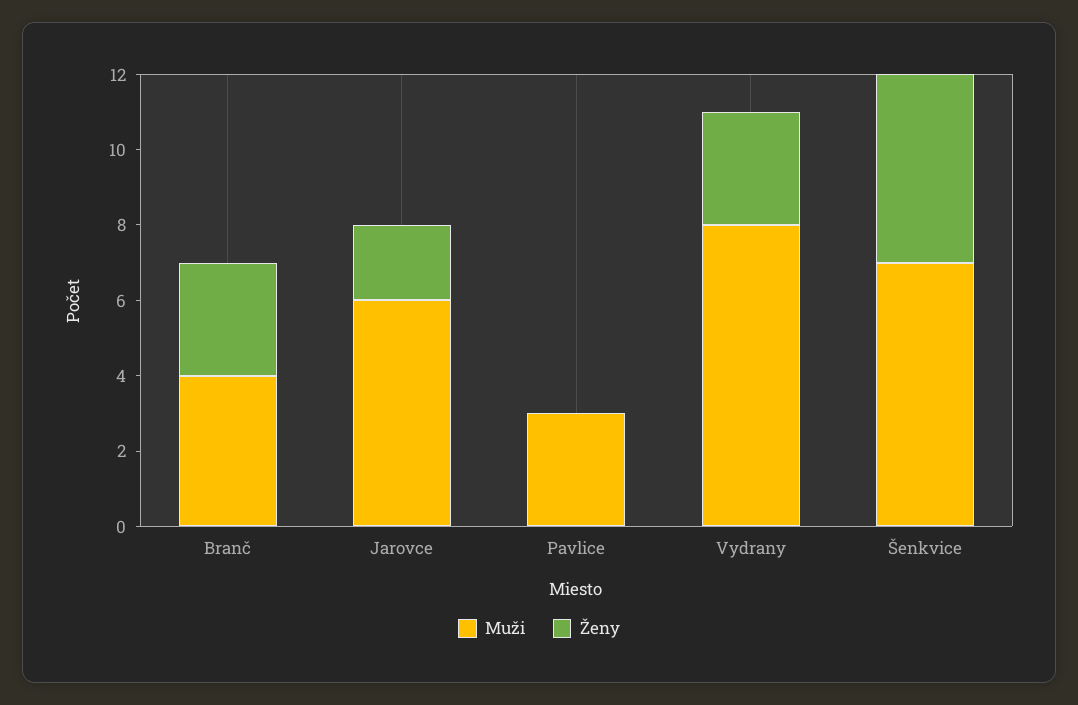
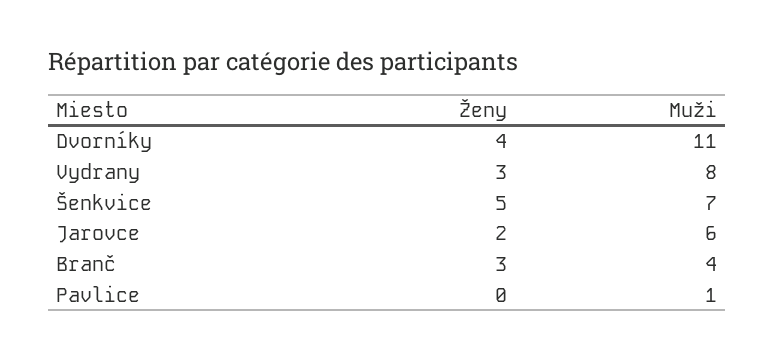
  {
    "Muži": {
      "Branč": 4,
      "Jarovce": 6,
-     "Pavlice": 3,
+     "Pavlice": 1,
      "Vydrany": 8,
-     "Šenkvice": 7
+     "Šenkvice": 7,
+     "Dvorníky": 11
    },
    "Ženy": {
      "Branč": 3,
      "Jarovce": 2,
      "Pavlice": 0,
      "Vydrany": 3,
-     "Šenkvice": 5
+     "Šenkvice": 5,
+     "Dvorníky": 4
    }
  }

